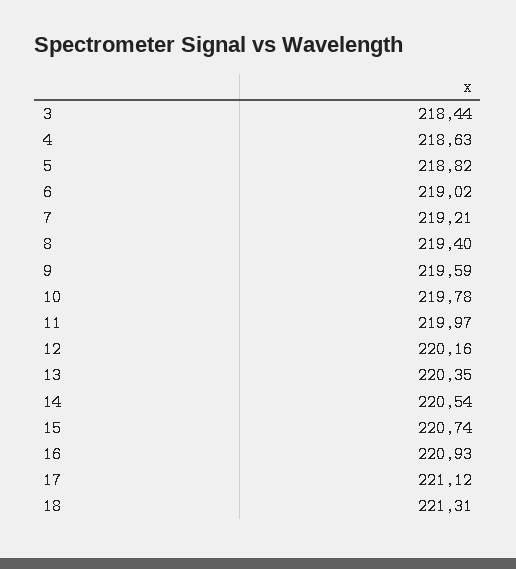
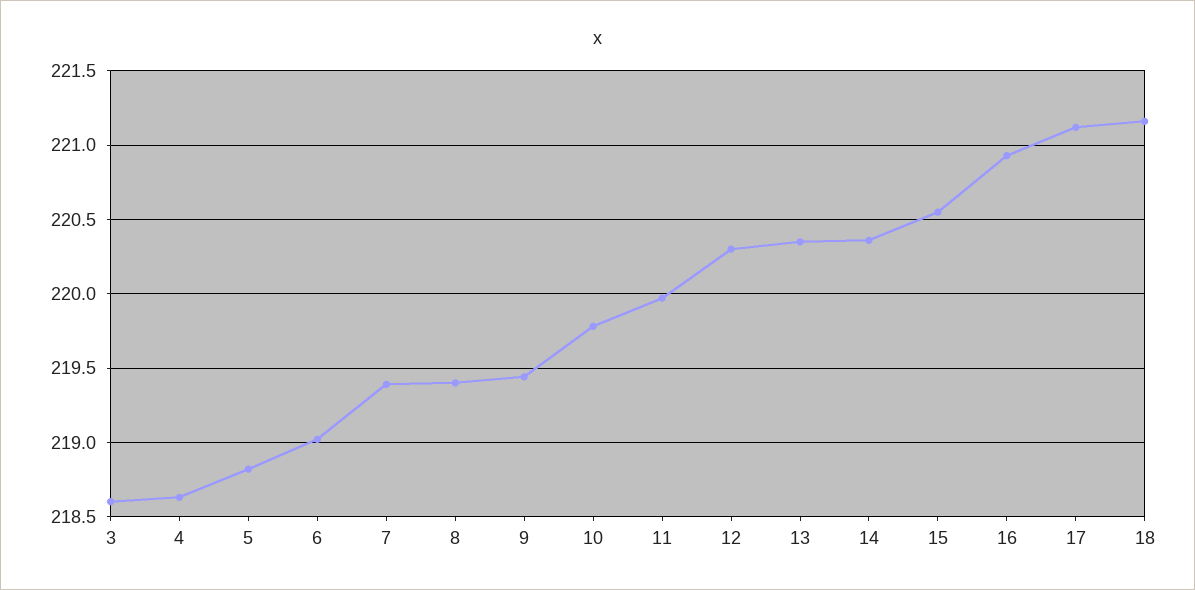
  {
-   "3": 218.44,
+   "3": 218.6,
    "4": 218.63,
    "5": 218.82,
    "6": 219.02,
-   "7": 219.21,
+   "7": 219.4,
    "8": 219.4,
-   "9": 219.59,
+   "9": 219.45,
    "10": 219.78,
    "11": 219.97,
-   "12": 220.16,
+   "12": 220.3,
    "13": 220.35,
-   "14": 220.54,
+   "14": 220.35,
-   "15": 220.74,
+   "15": 220.55,
    "16": 220.93,
    "17": 221.12,
-   "18": 221.31
+   "18": 221.15
  }

